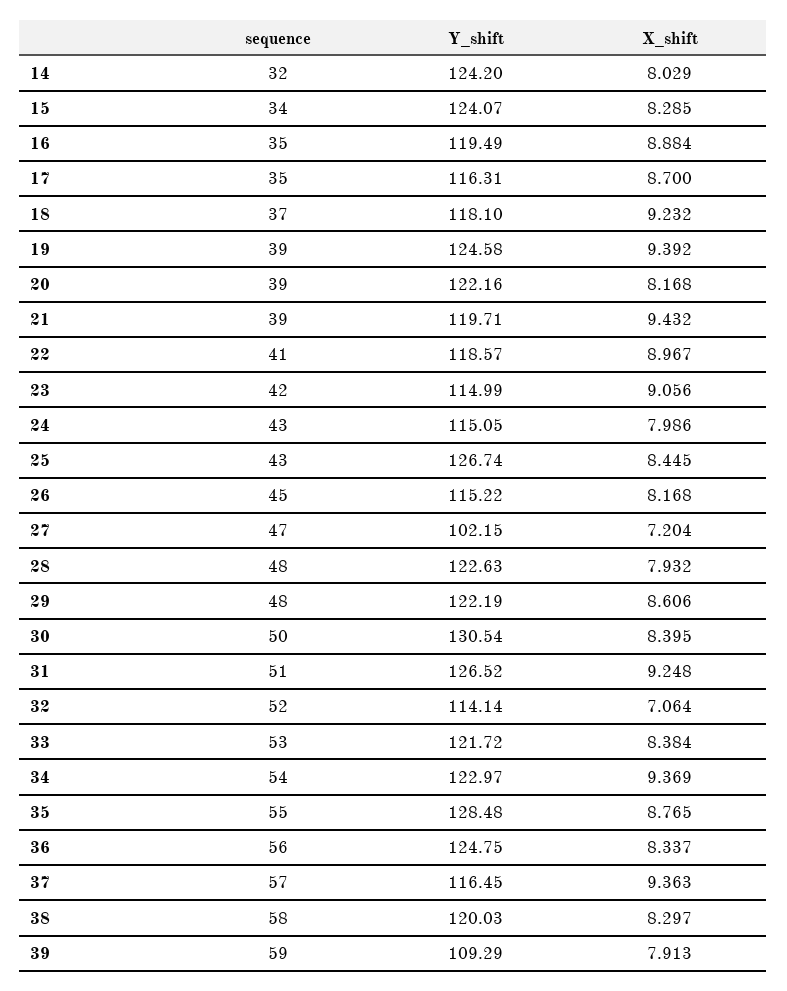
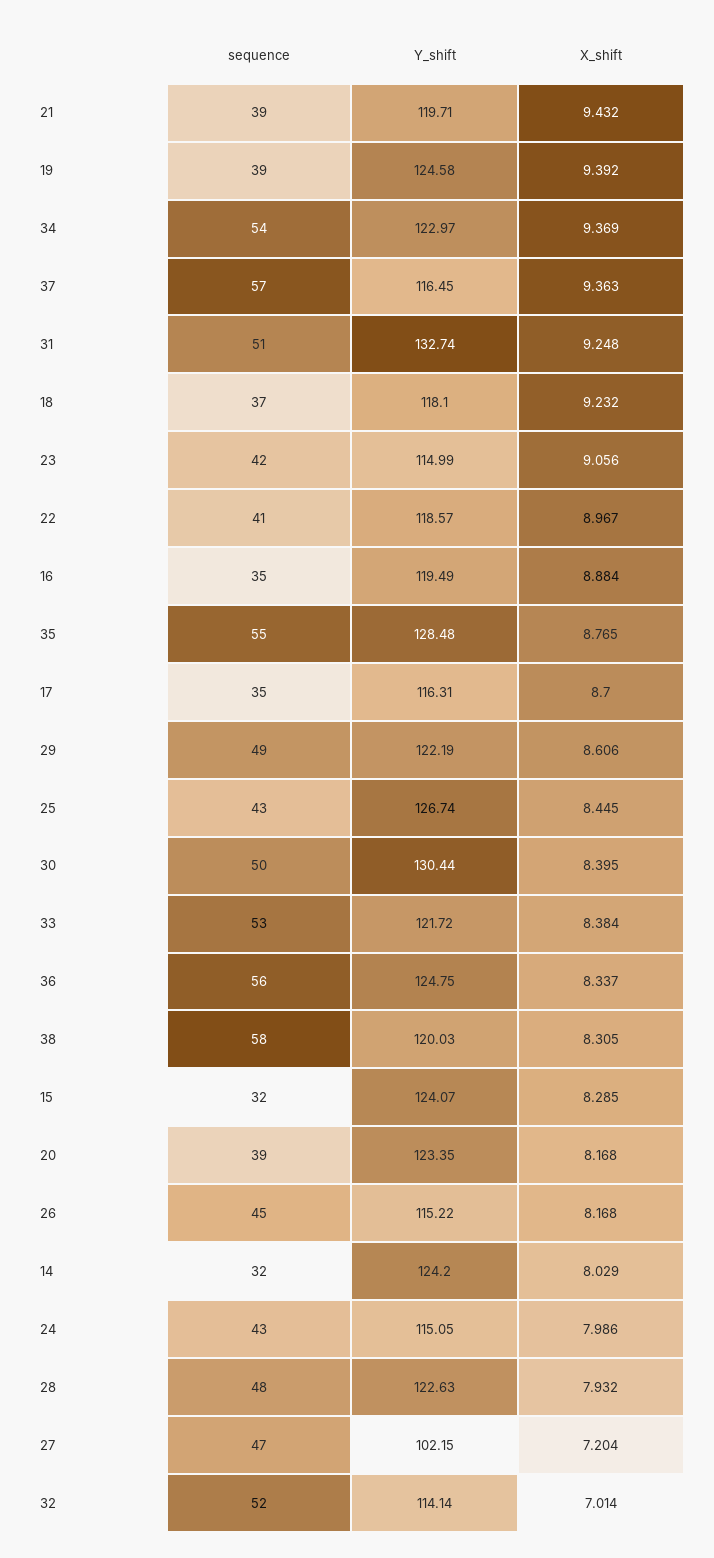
  {
    "sequence": {
      "14": 32,
-     "15": 34,
+     "15": 32,
      "16": 35,
      "17": 35,
      "18": 37,
      "19": 39,
      "20": 39,
      "21": 39,
      "22": 41,
      "23": 42,
      "24": 43,
      "25": 43,
      "26": 45,
      "27": 47,
      "28": 48,
-     "29": 48,
+     "29": 49,
      "30": 50,
      "31": 51,
      "32": 52,
      "33": 53,
      "34": 54,
      "35": 55,
      "36": 56,
      "37": 57,
-     "38": 58,
+     "38": 58
-     "39": 59
    },
    "Y_shift": {
      "14": 124.2,
      "15": 124.07,
      "16": 119.49,
      "17": 116.31,
      "18": 118.1,
      "19": 124.58,
-     "20": 122.16,
+     "20": 123.35,
      "21": 119.71,
      "22": 118.57,
      "23": 114.99,
      "24": 115.05,
      "25": 126.74,
      "26": 115.22,
      "27": 102.15,
      "28": 122.63,
      "29": 122.19,
-     "30": 130.54,
+     "30": 130.44,
-     "31": 126.52,
+     "31": 132.74,
      "32": 114.14,
      "33": 121.72,
      "34": 122.97,
      "35": 128.48,
      "36": 124.75,
      "37": 116.45,
-     "38": 120.03,
+     "38": 120.03
-     "39": 109.29
    },
    "X_shift": {
      "14": 8.029,
      "15": 8.285,
      "16": 8.884,
      "17": 8.7,
      "18": 9.232,
      "19": 9.392,
      "20": 8.168,
      "21": 9.432,
      "22": 8.967,
      "23": 9.056,
      "24": 7.986,
      "25": 8.445,
      "26": 8.168,
      "27": 7.204,
      "28": 7.932,
      "29": 8.606,
      "30": 8.395,
      "31": 9.248,
-     "32": 7.064,
+     "32": 7.014,
      "33": 8.384,
      "34": 9.369,
      "35": 8.765,
      "36": 8.337,
      "37": 9.363,
-     "38": 8.297,
+     "38": 8.305
-     "39": 7.913
    }
  }

